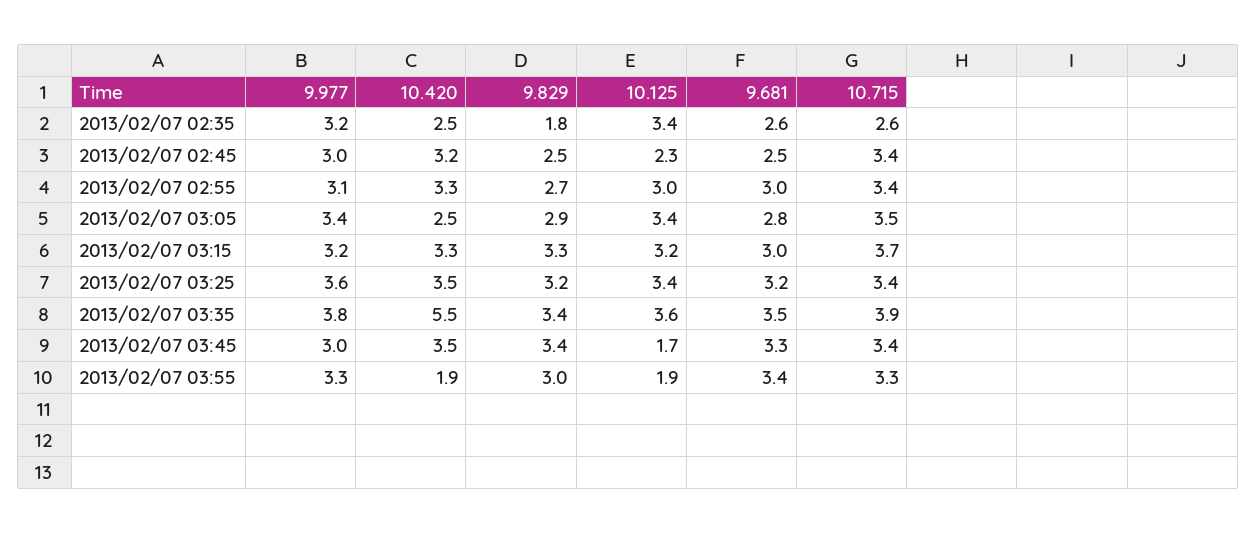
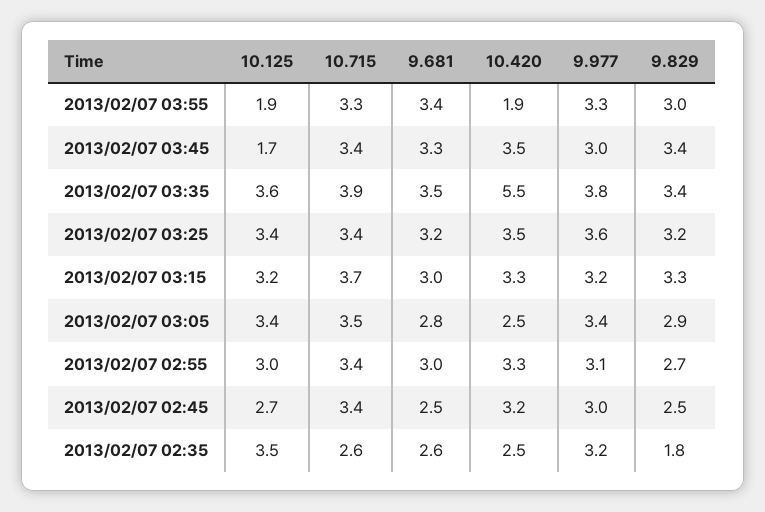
  {
    "9.977": {
      "2013/02/07 02:35": 3.2,
      "2013/02/07 02:45": 3,
      "2013/02/07 02:55": 3.1,
      "2013/02/07 03:05": 3.4,
      "2013/02/07 03:15": 3.2,
      "2013/02/07 03:25": 3.6,
      "2013/02/07 03:35": 3.8,
      "2013/02/07 03:45": 3,
      "2013/02/07 03:55": 3.3
    },
    "10.420": {
      "2013/02/07 02:35": 2.5,
      "2013/02/07 02:45": 3.2,
      "2013/02/07 02:55": 3.3,
      "2013/02/07 03:05": 2.5,
      "2013/02/07 03:15": 3.3,
      "2013/02/07 03:25": 3.5,
      "2013/02/07 03:35": 5.5,
      "2013/02/07 03:45": 3.5,
      "2013/02/07 03:55": 1.9
    },
    "9.829": {
      "2013/02/07 02:35": 1.8,
      "2013/02/07 02:45": 2.5,
      "2013/02/07 02:55": 2.7,
      "2013/02/07 03:05": 2.9,
      "2013/02/07 03:15": 3.3,
      "2013/02/07 03:25": 3.2,
      "2013/02/07 03:35": 3.4,
      "2013/02/07 03:45": 3.4,
      "2013/02/07 03:55": 3
    },
    "10.125": {
-     "2013/02/07 02:35": 3.4,
+     "2013/02/07 02:35": 3.5,
-     "2013/02/07 02:45": 2.3,
+     "2013/02/07 02:45": 2.7,
      "2013/02/07 02:55": 3,
      "2013/02/07 03:05": 3.4,
      "2013/02/07 03:15": 3.2,
      "2013/02/07 03:25": 3.4,
      "2013/02/07 03:35": 3.6,
      "2013/02/07 03:45": 1.7,
      "2013/02/07 03:55": 1.9
    },
    "9.681": {
      "2013/02/07 02:35": 2.6,
      "2013/02/07 02:45": 2.5,
      "2013/02/07 02:55": 3,
      "2013/02/07 03:05": 2.8,
      "2013/02/07 03:15": 3,
      "2013/02/07 03:25": 3.2,
      "2013/02/07 03:35": 3.5,
      "2013/02/07 03:45": 3.3,
      "2013/02/07 03:55": 3.4
    },
    "10.715": {
      "2013/02/07 02:35": 2.6,
      "2013/02/07 02:45": 3.4,
      "2013/02/07 02:55": 3.4,
      "2013/02/07 03:05": 3.5,
      "2013/02/07 03:15": 3.7,
      "2013/02/07 03:25": 3.4,
      "2013/02/07 03:35": 3.9,
      "2013/02/07 03:45": 3.4,
      "2013/02/07 03:55": 3.3
    }
  }

